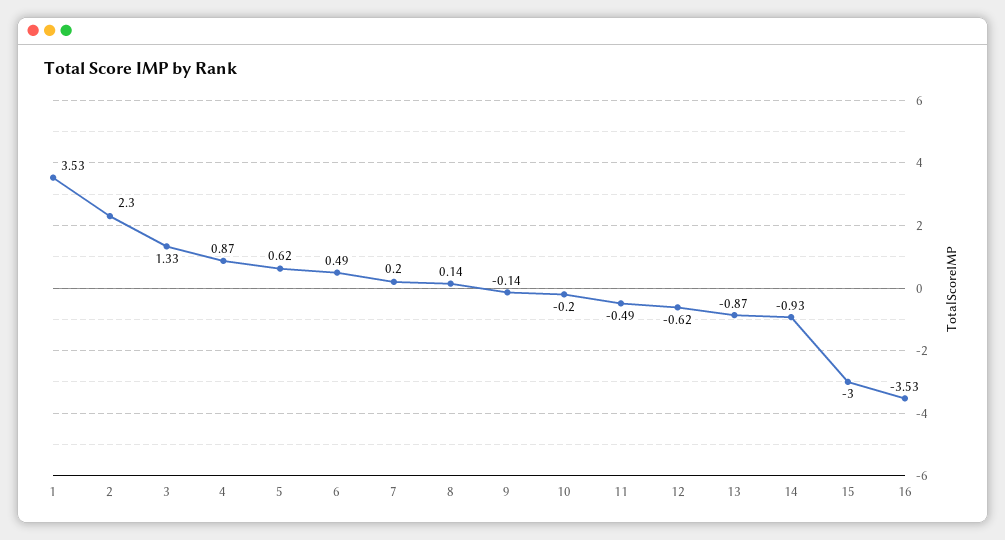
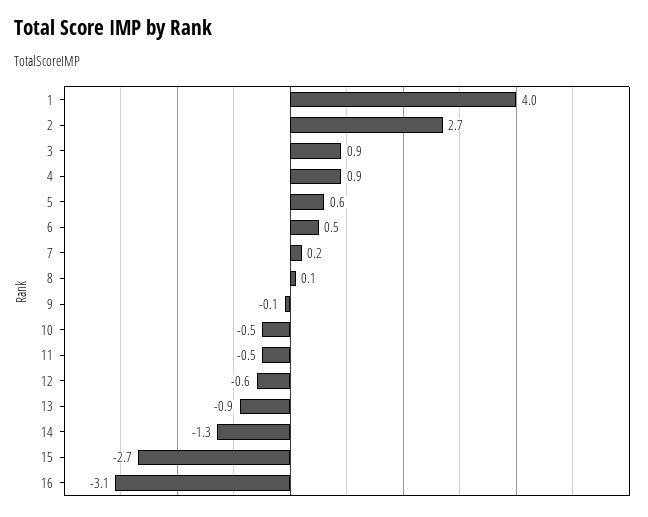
  {
-   "1": 3.53,
+   "1": 4,
-   "2": 2.3,
+   "2": 2.7,
-   "3": 1.33,
+   "3": 0.9,
    "4": 0.87,
    "5": 0.62,
    "6": 0.49,
    "7": 0.2,
    "8": 0.14,
    "9": -0.14,
-   "10": -0.2,
+   "10": -0.5,
    "11": -0.49,
    "12": -0.62,
    "13": -0.87,
-   "14": -0.93,
+   "14": -1.3,
-   "15": -3,
+   "15": -2.7,
-   "16": -3.53
+   "16": -3.1
  }

